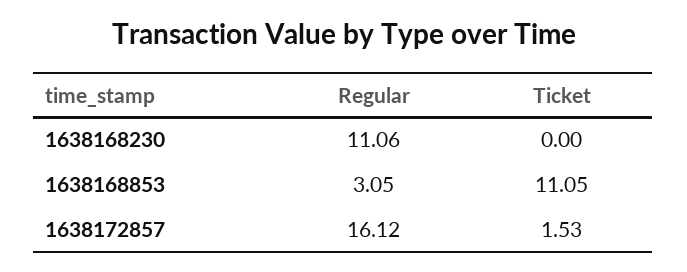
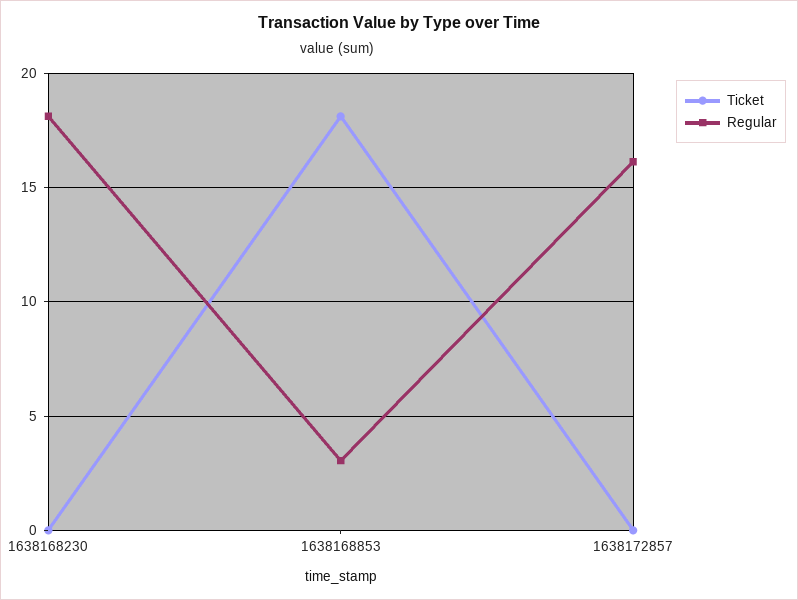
  {
    "Regular": {
-     "1638168230": 11.06,
+     "1638168230": 18,
      "1638168853": 3.05,
      "1638172857": 16.12
    },
    "Ticket": {
      "1638168230": 0,
-     "1638168853": 11.05,
+     "1638168853": 18,
-     "1638172857": 1.53
+     "1638172857": 0
    }
  }

